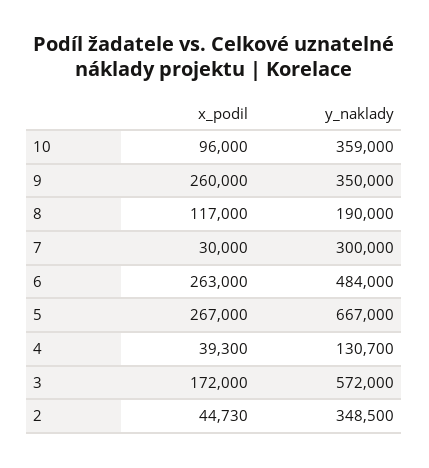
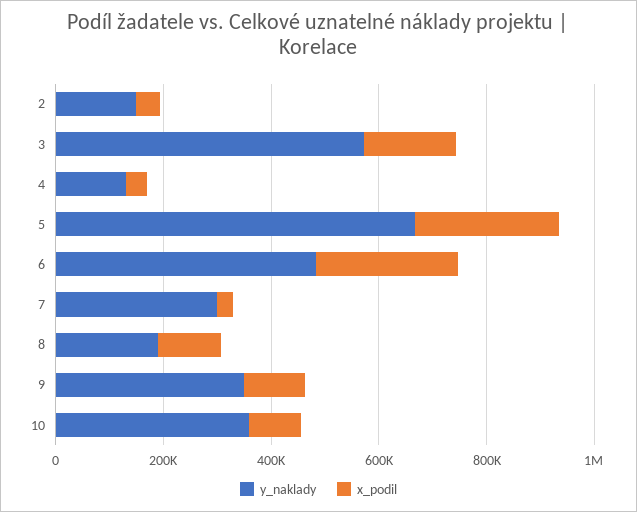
  {
    "x_podil": {
      "10": 96000,
-     "9": 260000,
+     "9": 100000,
      "8": 117000,
      "7": 30000,
      "6": 263000,
      "5": 267000,
      "4": 39300,
      "3": 172000,
      "2": 44730
    },
    "y_naklady": {
      "10": 359000,
      "9": 350000,
      "8": 190000,
      "7": 300000,
      "6": 484000,
      "5": 667000,
      "4": 130700,
      "3": 572000,
-     "2": 348500
+     "2": 150000
    }
  }

